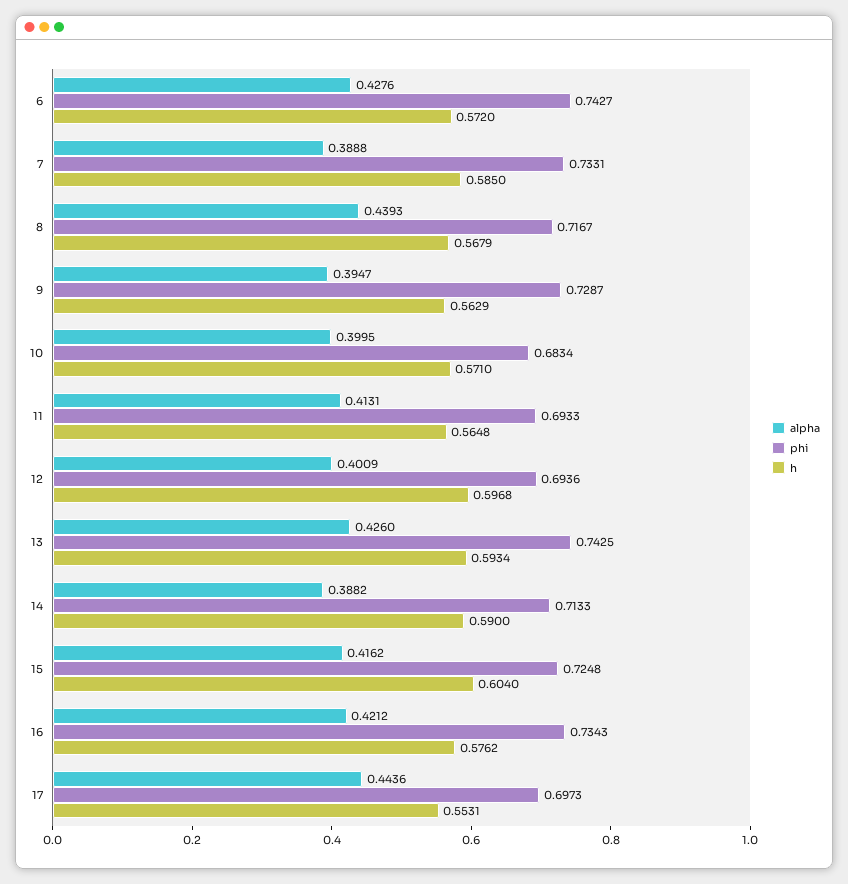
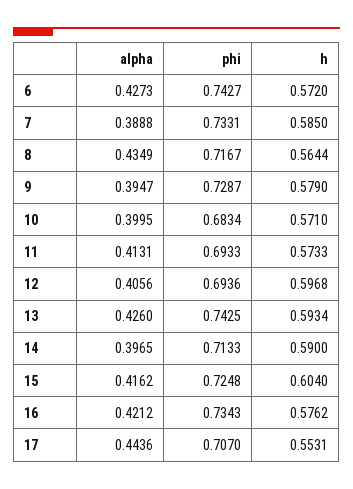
  {
    "alpha": {
-     "6": 0.4276,
+     "6": 0.4273,
      "7": 0.3888,
-     "8": 0.4393,
+     "8": 0.4349,
      "9": 0.3947,
      "10": 0.3995,
      "11": 0.4131,
-     "12": 0.4009,
+     "12": 0.4056,
      "13": 0.426,
-     "14": 0.3882,
+     "14": 0.3965,
      "15": 0.4162,
      "16": 0.4212,
      "17": 0.4436
    },
    "phi": {
      "6": 0.7427,
      "7": 0.7331,
      "8": 0.7167,
      "9": 0.7287,
      "10": 0.6834,
      "11": 0.6933,
      "12": 0.6936,
      "13": 0.7425,
      "14": 0.7133,
      "15": 0.7248,
      "16": 0.7343,
-     "17": 0.6973
+     "17": 0.707
    },
    "h": {
      "6": 0.572,
      "7": 0.585,
-     "8": 0.5679,
+     "8": 0.5644,
-     "9": 0.5629,
+     "9": 0.579,
      "10": 0.571,
-     "11": 0.5648,
+     "11": 0.5733,
      "12": 0.5968,
      "13": 0.5934,
      "14": 0.59,
      "15": 0.604,
      "16": 0.5762,
      "17": 0.5531
    }
  }

